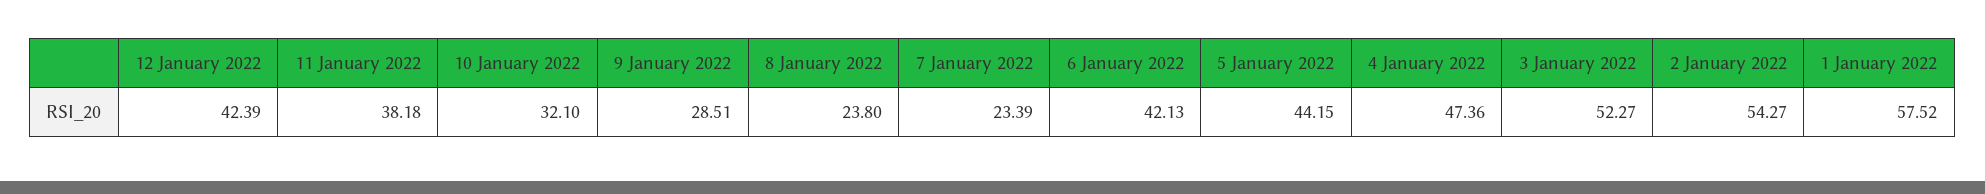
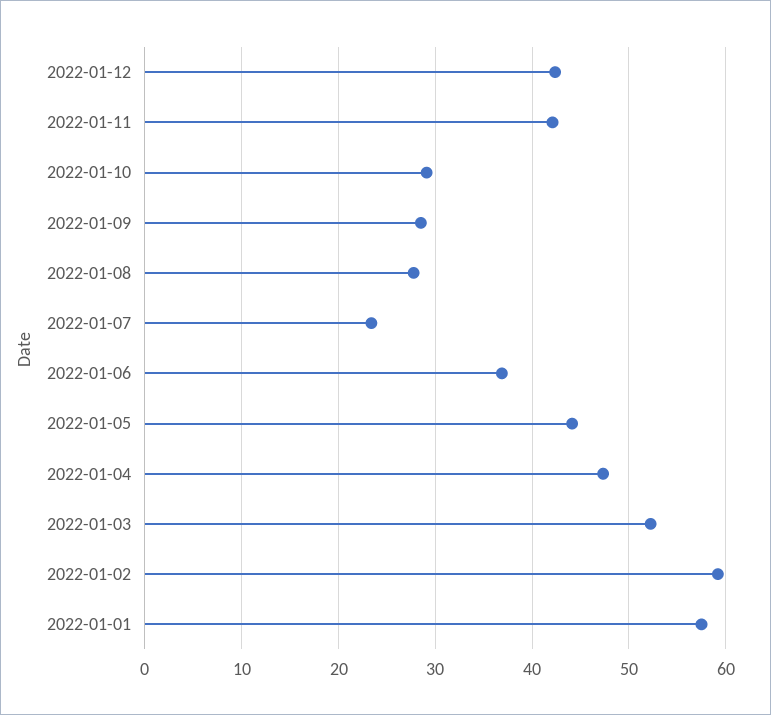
  {
    "12 January 2022": 42.39,
-   "11 January 2022": 38.18,
+   "11 January 2022": 42,
-   "10 January 2022": 32.1,
+   "10 January 2022": 29,
    "9 January 2022": 28.51,
-   "8 January 2022": 23.8,
+   "8 January 2022": 28,
    "7 January 2022": 23.39,
-   "6 January 2022": 42.13,
+   "6 January 2022": 37,
    "5 January 2022": 44.15,
    "4 January 2022": 47.36,
    "3 January 2022": 52.27,
-   "2 January 2022": 54.27,
+   "2 January 2022": 59,
    "1 January 2022": 57.52
  }

